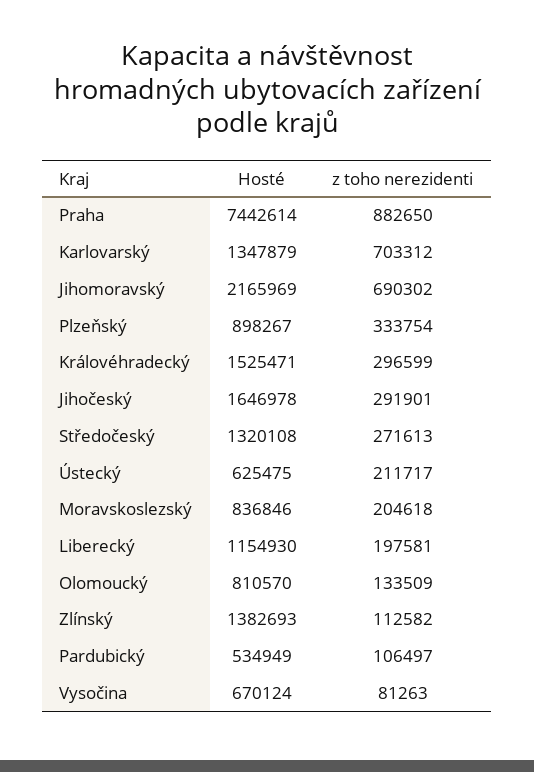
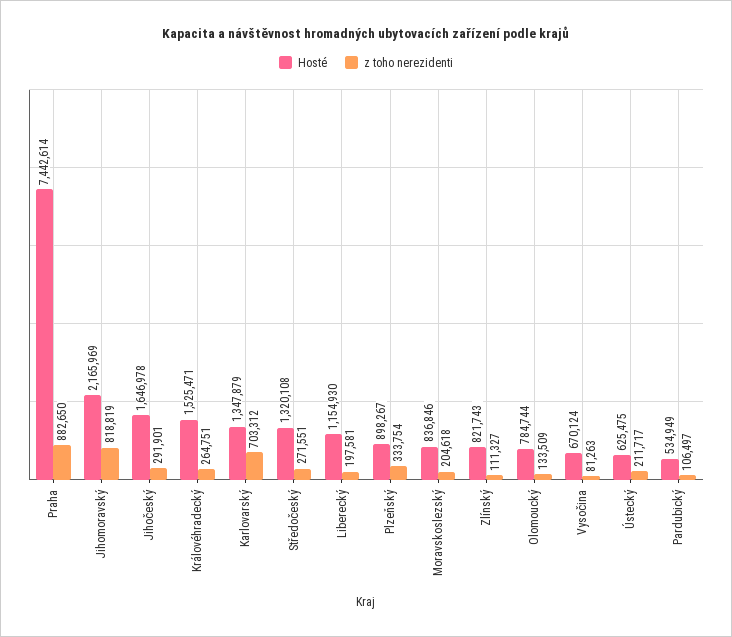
  {
    "Hosté": {
      "Praha": 7442614,
      "Karlovarský": 1347879,
      "Jihomoravský": 2165969,
      "Plzeňský": 898267,
      "Královéhradecký": 1525471,
      "Jihočeský": 1646978,
      "Středočeský": 1320108,
      "Ústecký": 625475,
      "Moravskoslezský": 836846,
      "Liberecký": 1154930,
-     "Olomoucký": 810570,
+     "Olomoucký": 784744,
-     "Zlínský": 1382693,
+     "Zlínský": 821743,
      "Pardubický": 534949,
      "Vysočina": 670124
    },
    "z toho nerezidenti": {
      "Praha": 882650,
      "Karlovarský": 703312,
-     "Jihomoravský": 690302,
+     "Jihomoravský": 818819,
      "Plzeňský": 333754,
-     "Královéhradecký": 296599,
+     "Královéhradecký": 264751,
      "Jihočeský": 291901,
-     "Středočeský": 271613,
+     "Středočeský": 271551,
      "Ústecký": 211717,
      "Moravskoslezský": 204618,
      "Liberecký": 197581,
      "Olomoucký": 133509,
-     "Zlínský": 112582,
+     "Zlínský": 111327,
      "Pardubický": 106497,
      "Vysočina": 81263
    }
  }

